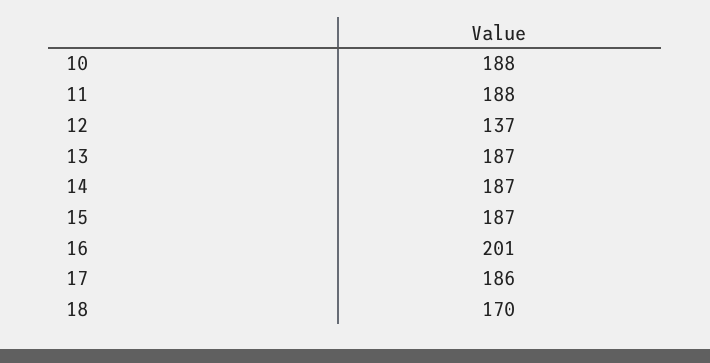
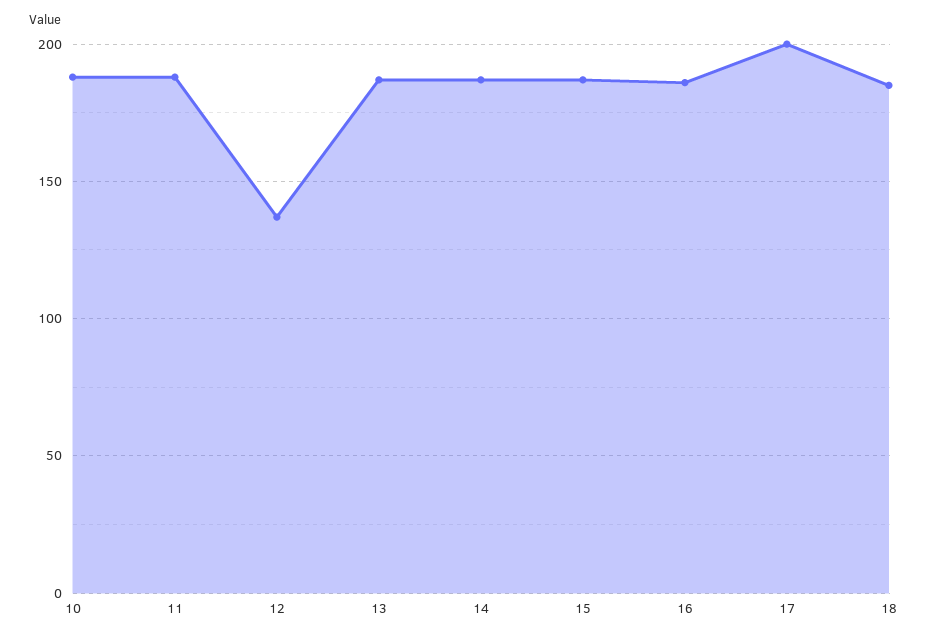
  {
    "10": 188,
    "11": 188,
    "12": 137,
    "13": 187,
    "14": 187,
    "15": 187,
-   "16": 201,
+   "16": 185,
-   "17": 186,
+   "17": 200,
-   "18": 170
+   "18": 185
  }

